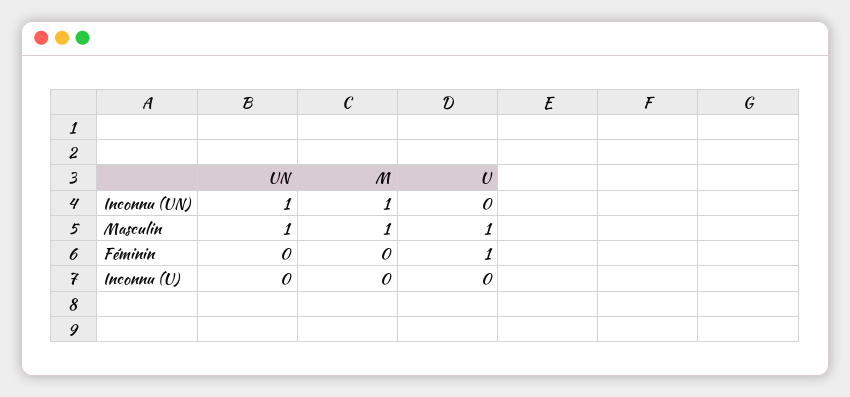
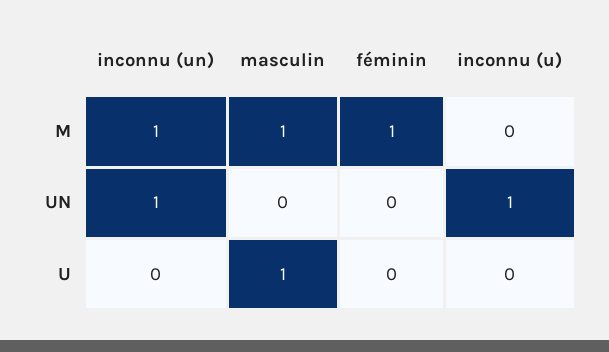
  {
    "UN": {
      "Inconnu (UN)": 1,
-     "Masculin": 1,
+     "Masculin": 0,
      "Féminin": 0,
-     "Inconnu (U)": 0
+     "Inconnu (U)": 1
    },
    "M": {
      "Inconnu (UN)": 1,
      "Masculin": 1,
-     "Féminin": 0,
+     "Féminin": 1,
      "Inconnu (U)": 0
    },
    "U": {
      "Inconnu (UN)": 0,
      "Masculin": 1,
-     "Féminin": 1,
+     "Féminin": 0,
      "Inconnu (U)": 0
    }
  }

